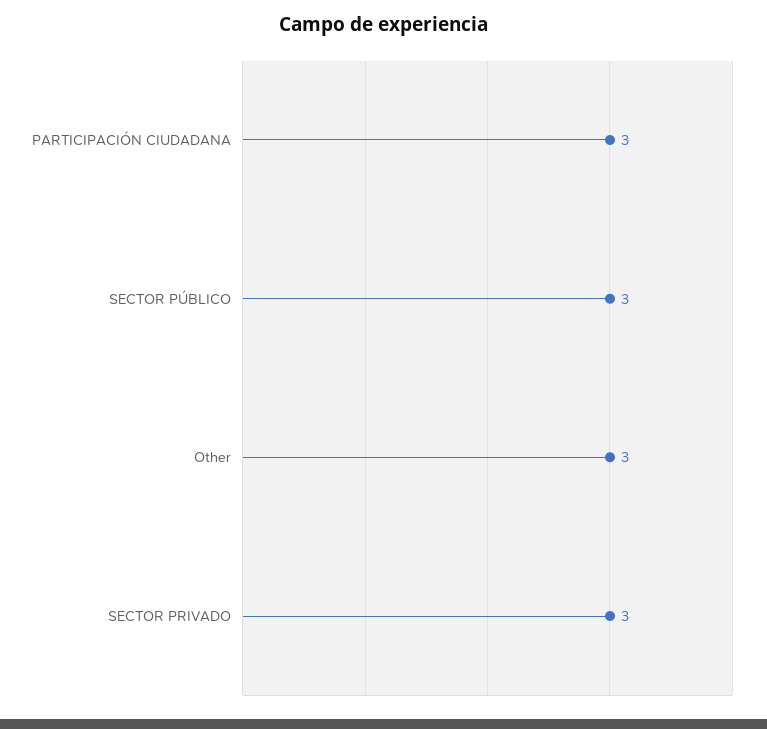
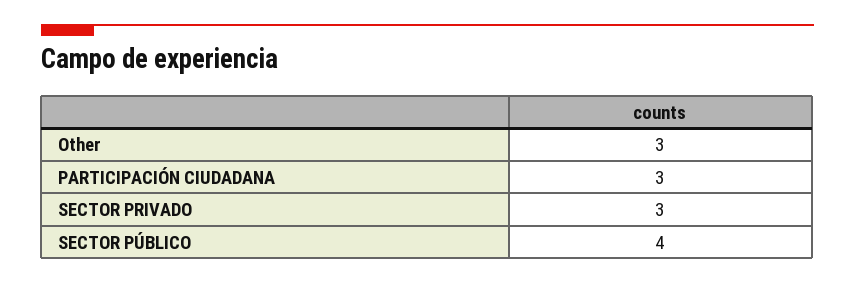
  {
    "PARTICIPACIÓN CIUDADANA": 3,
-   "SECTOR PÚBLICO": 3,
+   "SECTOR PÚBLICO": 4,
    "Other": 3,
    "SECTOR PRIVADO": 3
  }

